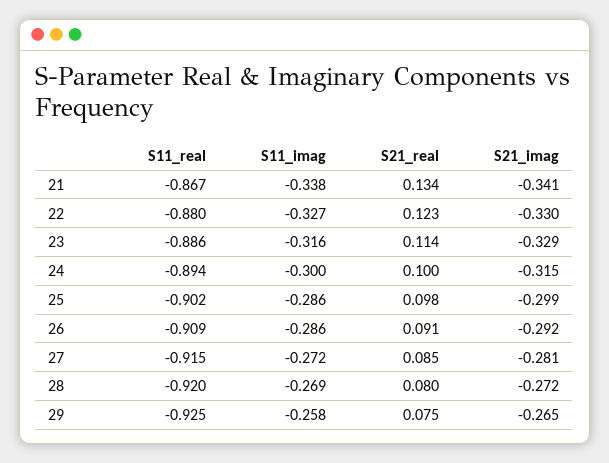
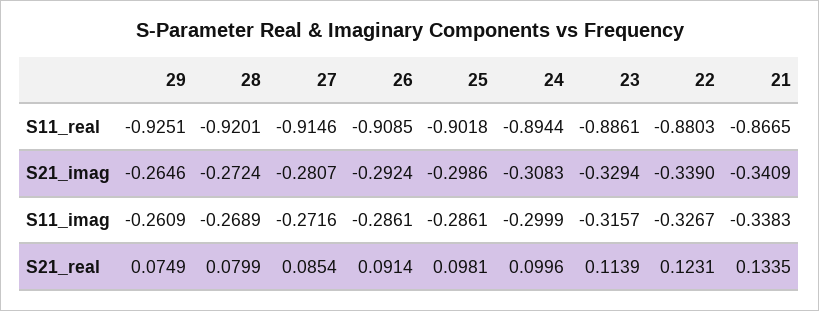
  {
    "S11_real": {
      "21": -0.8665,
      "22": -0.8803,
      "23": -0.8861,
      "24": -0.8944,
      "25": -0.9018,
      "26": -0.9085,
      "27": -0.9146,
      "28": -0.9201,
      "29": -0.9251
    },
    "S11_imag": {
      "21": -0.3383,
      "22": -0.3267,
      "23": -0.3157,
      "24": -0.2999,
      "25": -0.2861,
      "26": -0.2861,
      "27": -0.2716,
      "28": -0.2689,
-     "29": -0.258
+     "29": -0.2609
    },
    "S21_real": {
      "21": 0.1335,
      "22": 0.1231,
      "23": 0.1139,
      "24": 0.0996,
      "25": 0.0981,
      "26": 0.0914,
      "27": 0.0854,
      "28": 0.0799,
      "29": 0.0749
    },
    "S21_imag": {
      "21": -0.3409,
-     "22": -0.33,
+     "22": -0.339,
      "23": -0.3294,
-     "24": -0.315,
+     "24": -0.3083,
      "25": -0.2986,
      "26": -0.2924,
      "27": -0.2807,
      "28": -0.2724,
      "29": -0.2646
    }
  }

